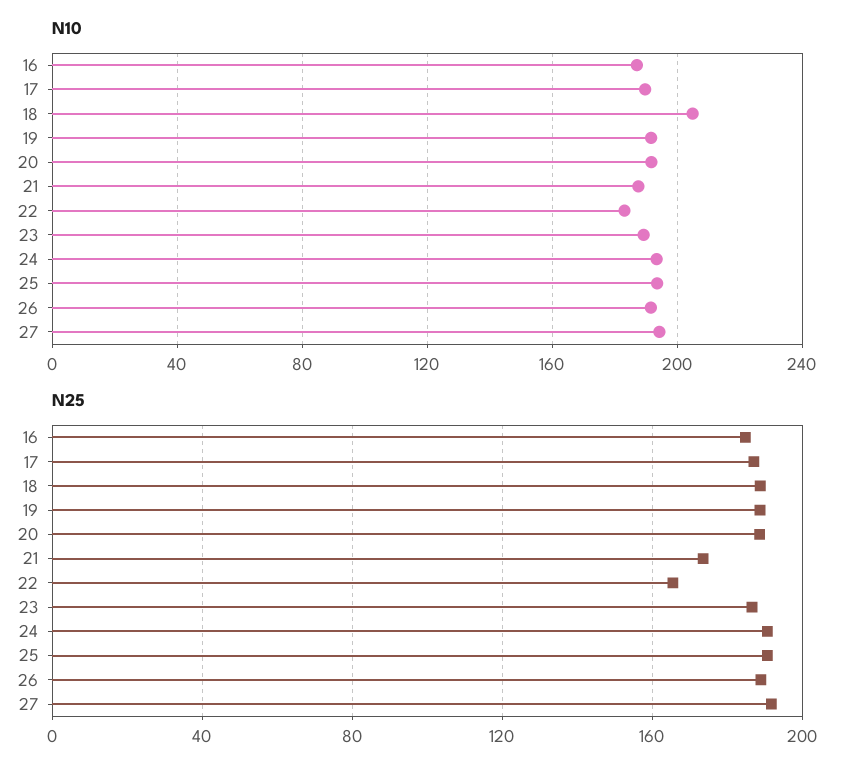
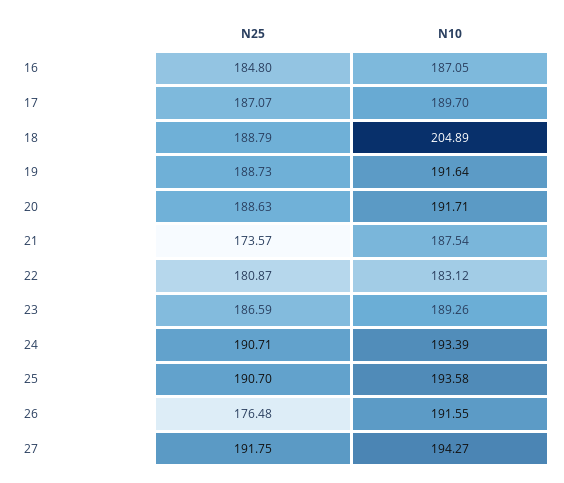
  {
    "N10": {
      "16": 187.05,
      "17": 189.7,
      "18": 204.89,
      "19": 191.64,
      "20": 191.71,
      "21": 187.54,
      "22": 183.12,
      "23": 189.26,
      "24": 193.39,
      "25": 193.58,
      "26": 191.55,
      "27": 194.27
    },
    "N25": {
      "16": 184.8,
      "17": 187.07,
      "18": 188.79,
      "19": 188.73,
      "20": 188.63,
      "21": 173.57,
-     "22": 165,
+     "22": 180.87,
      "23": 186.59,
      "24": 190.71,
      "25": 190.7,
-     "26": 190,
+     "26": 176.48,
      "27": 191.75
    }
  }

